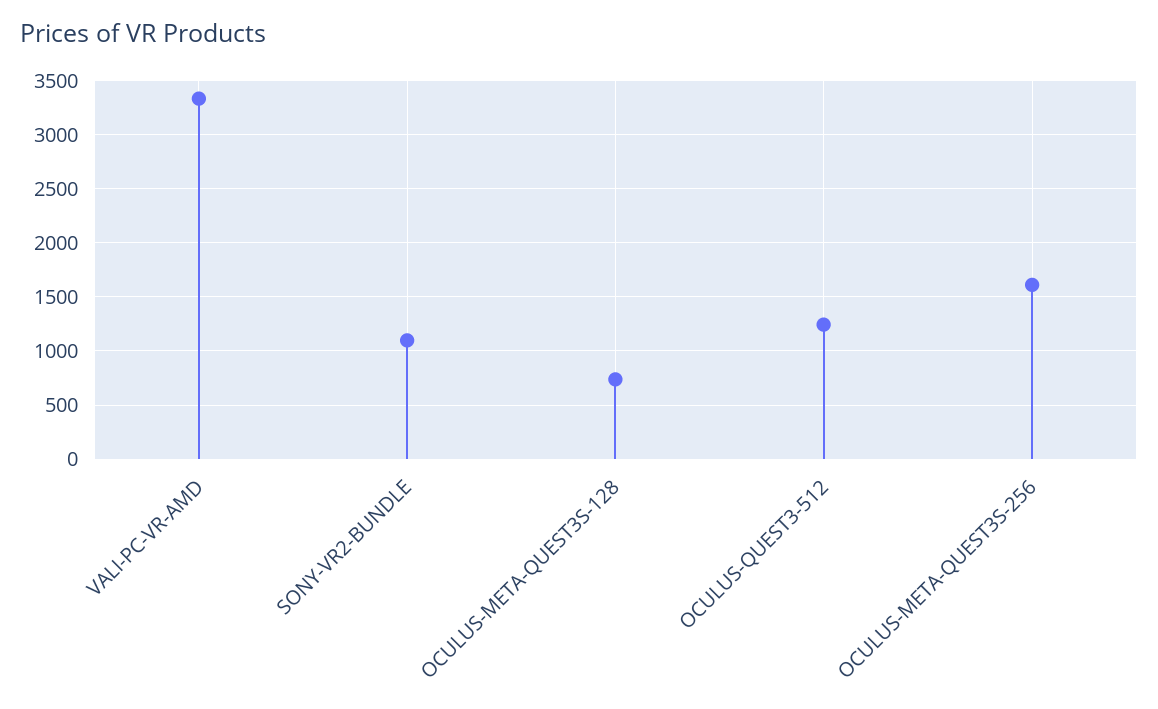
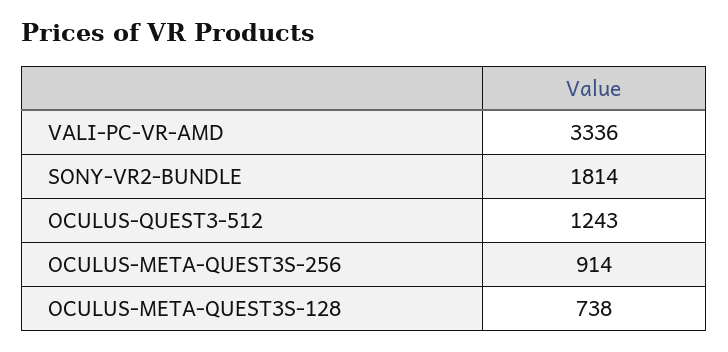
  {
    "VALI-PC-VR-AMD": 3336,
-   "SONY-VR2-BUNDLE": 1100,
+   "SONY-VR2-BUNDLE": 1814,
    "OCULUS-META-QUEST3S-128": 738,
    "OCULUS-QUEST3-512": 1243,
-   "OCULUS-META-QUEST3S-256": 1600
+   "OCULUS-META-QUEST3S-256": 914
  }

